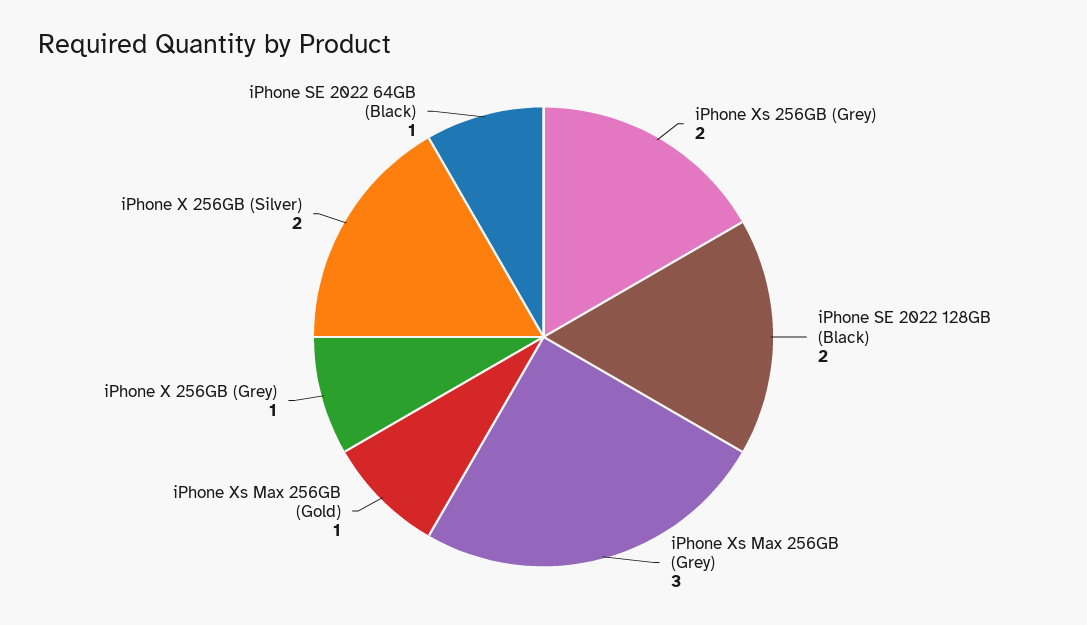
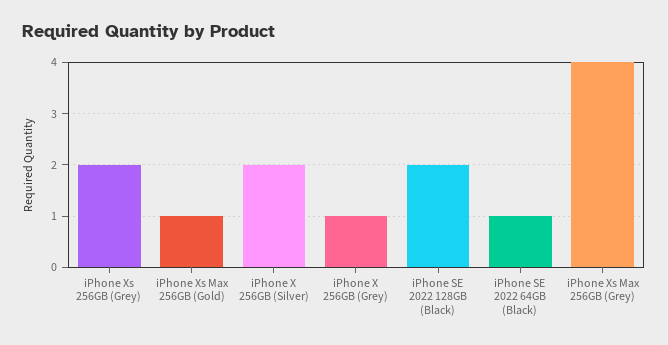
  {
    "iPhone Xs 256GB (Grey)": 2,
    "iPhone SE 2022 128GB (Black)": 2,
-   "iPhone Xs Max 256GB (Grey)": 3,
+   "iPhone Xs Max 256GB (Grey)": 4,
    "iPhone Xs Max 256GB (Gold)": 1,
    "iPhone X 256GB (Grey)": 1,
    "iPhone X 256GB (Silver)": 2,
    "iPhone SE 2022 64GB (Black)": 1
  }

